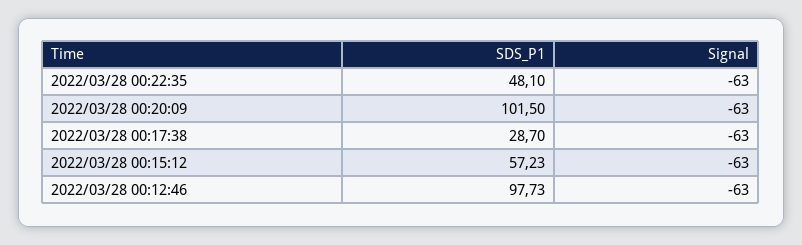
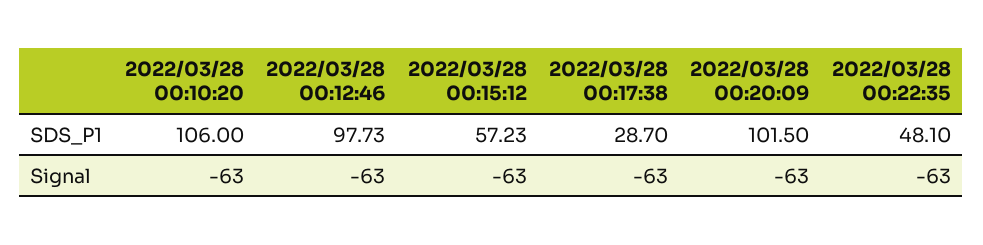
  {
    "SDS_P1": {
      "2022/03/28 00:22:35": 48.1,
      "2022/03/28 00:20:09": 101.5,
      "2022/03/28 00:17:38": 28.7,
      "2022/03/28 00:15:12": 57.23,
-     "2022/03/28 00:12:46": 97.73
+     "2022/03/28 00:12:46": 97.73,
+     "2022/03/28 00:10:20": 106
    },
    "Signal": {
      "2022/03/28 00:22:35": -63,
      "2022/03/28 00:20:09": -63,
      "2022/03/28 00:17:38": -63,
      "2022/03/28 00:15:12": -63,
-     "2022/03/28 00:12:46": -63
+     "2022/03/28 00:12:46": -63,
+     "2022/03/28 00:10:20": -63
    }
  }

